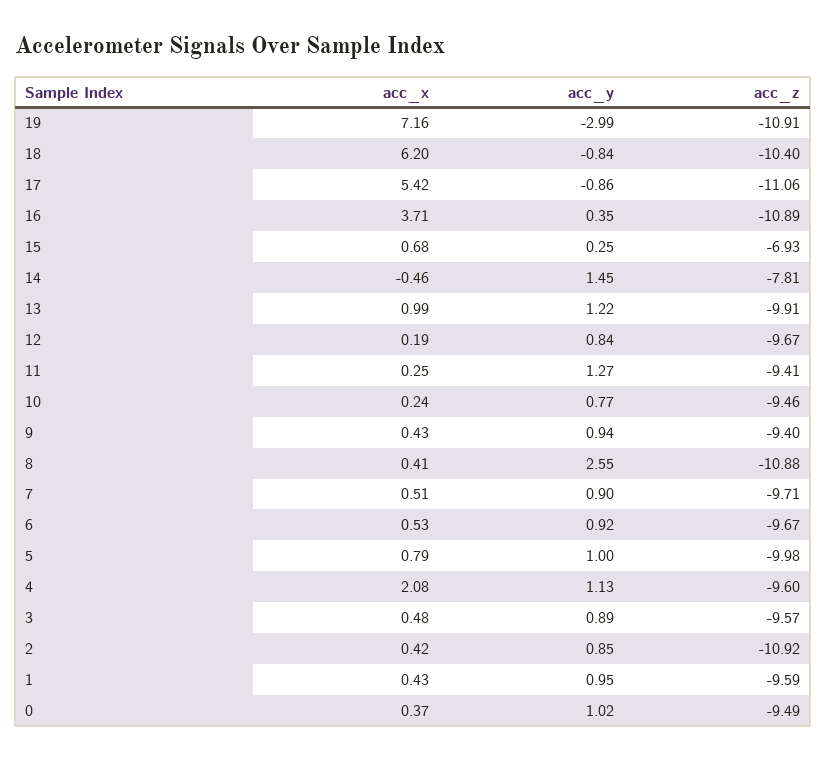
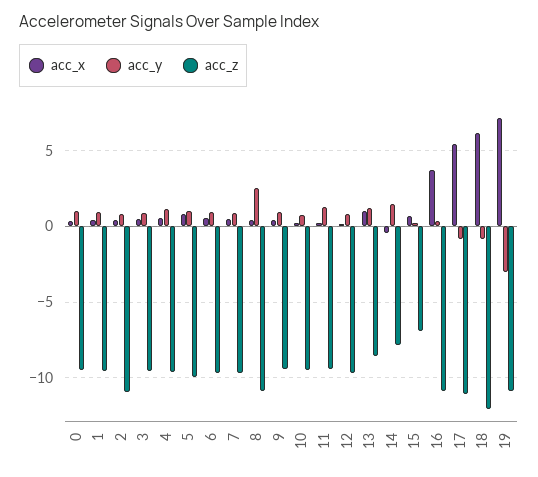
  {
    "acc_x": {
      "19": 7.16,
      "18": 6.2,
      "17": 5.42,
      "16": 3.71,
      "15": 0.68,
      "14": -0.46,
      "13": 0.99,
      "12": 0.19,
      "11": 0.25,
      "10": 0.24,
      "9": 0.43,
      "8": 0.41,
      "7": 0.51,
      "6": 0.53,
      "5": 0.79,
-     "4": 2.08,
+     "4": 0.5,
      "3": 0.48,
      "2": 0.42,
      "1": 0.43,
      "0": 0.37
    },
    "acc_y": {
      "19": -2.99,
      "18": -0.84,
      "17": -0.86,
      "16": 0.35,
      "15": 0.25,
      "14": 1.45,
      "13": 1.22,
      "12": 0.84,
      "11": 1.27,
      "10": 0.77,
      "9": 0.94,
      "8": 2.55,
      "7": 0.9,
      "6": 0.92,
      "5": 1,
      "4": 1.13,
      "3": 0.89,
      "2": 0.85,
      "1": 0.95,
      "0": 1.02
    },
    "acc_z": {
      "19": -10.91,
-     "18": -10.4,
+     "18": -12,
      "17": -11.06,
      "16": -10.89,
      "15": -6.93,
      "14": -7.81,
-     "13": -9.91,
+     "13": -8.5,
      "12": -9.67,
      "11": -9.41,
      "10": -9.46,
      "9": -9.4,
      "8": -10.88,
      "7": -9.71,
      "6": -9.67,
      "5": -9.98,
      "4": -9.6,
      "3": -9.57,
      "2": -10.92,
      "1": -9.59,
      "0": -9.49
    }
  }

